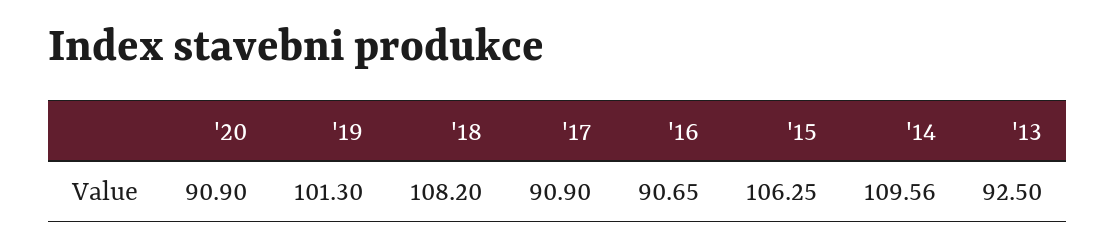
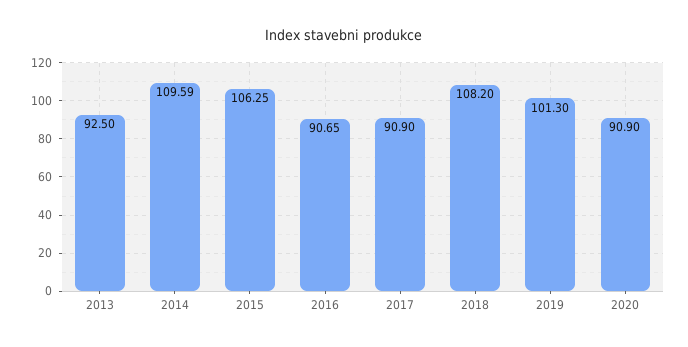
  {
    "'20": 90.9,
    "'19": 101.3,
    "'18": 108.2,
    "'17": 90.9,
    "'16": 90.65,
    "'15": 106.25,
-   "'14": 109.56,
+   "'14": 109.59,
    "'13": 92.5
  }

